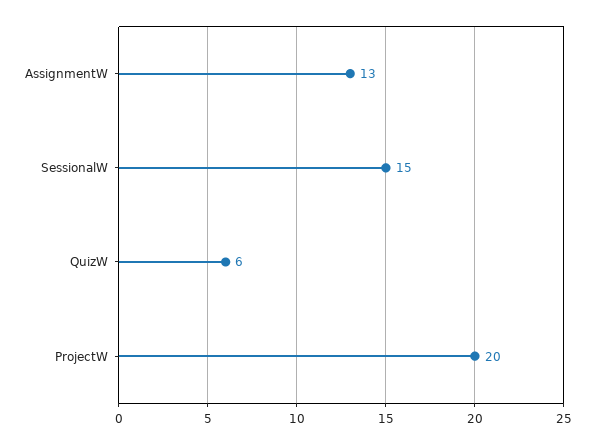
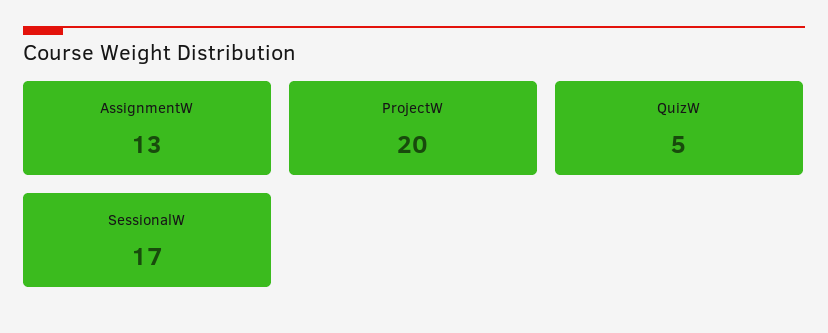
  {
    "AssignmentW": 13,
-   "SessionalW": 15,
+   "SessionalW": 17,
-   "QuizW": 6,
+   "QuizW": 5,
    "ProjectW": 20
  }

